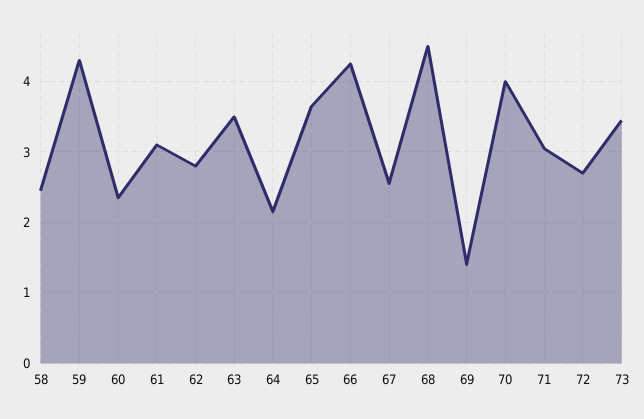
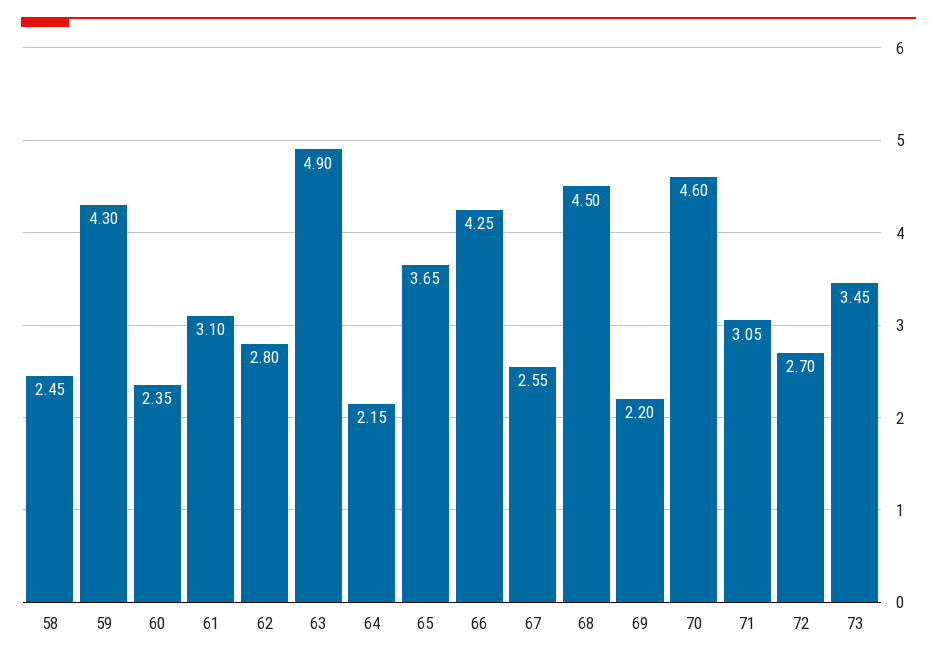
  {
    "58": 2.45,
    "59": 4.3,
    "60": 2.35,
    "61": 3.1,
    "62": 2.8,
-   "63": 3.5,
+   "63": 4.9,
    "64": 2.15,
    "65": 3.65,
    "66": 4.25,
    "67": 2.55,
    "68": 4.5,
-   "69": 1.4,
+   "69": 2.2,
-   "70": 4,
+   "70": 4.6,
    "71": 3.05,
    "72": 2.7,
    "73": 3.45
  }

